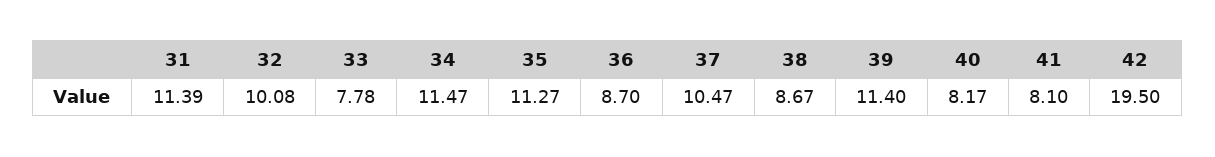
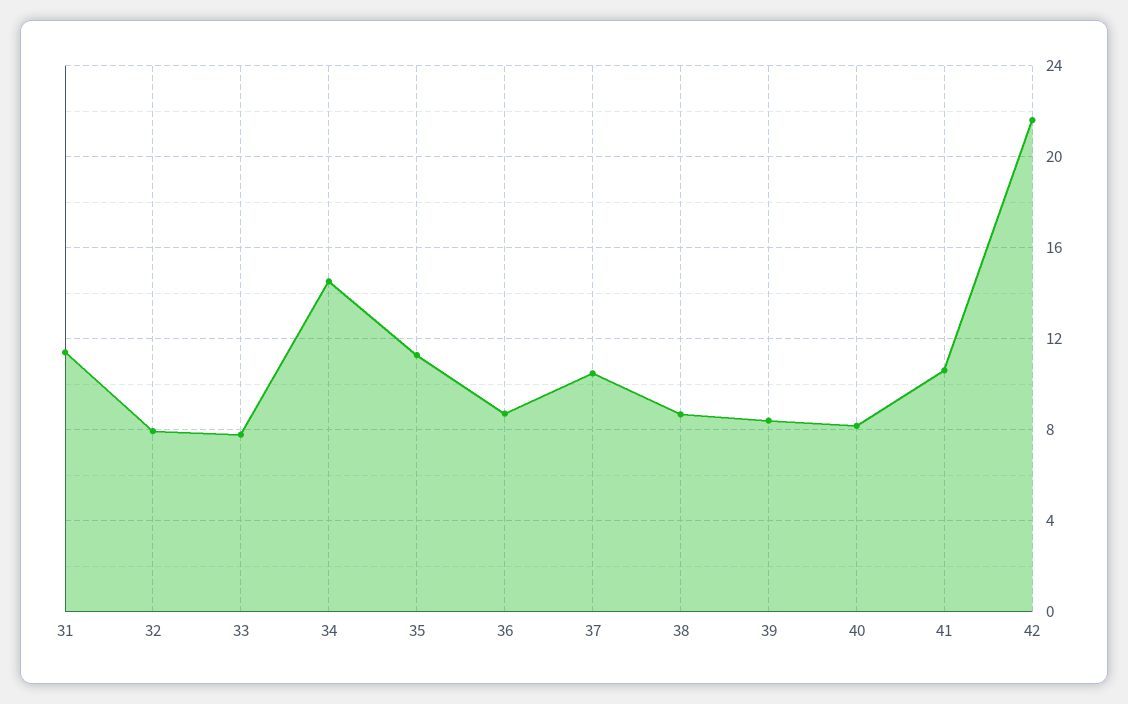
  {
    "31": 11.39,
-   "32": 10.08,
+   "32": 8,
    "33": 7.78,
-   "34": 11.47,
+   "34": 14.5,
    "35": 11.27,
    "36": 8.7,
    "37": 10.47,
    "38": 8.67,
-   "39": 11.4,
+   "39": 8.5,
    "40": 8.17,
-   "41": 8.1,
+   "41": 10.5,
-   "42": 19.5
+   "42": 21.5
  }

